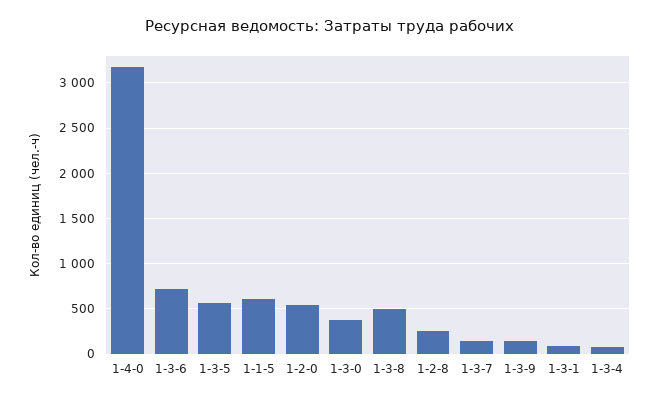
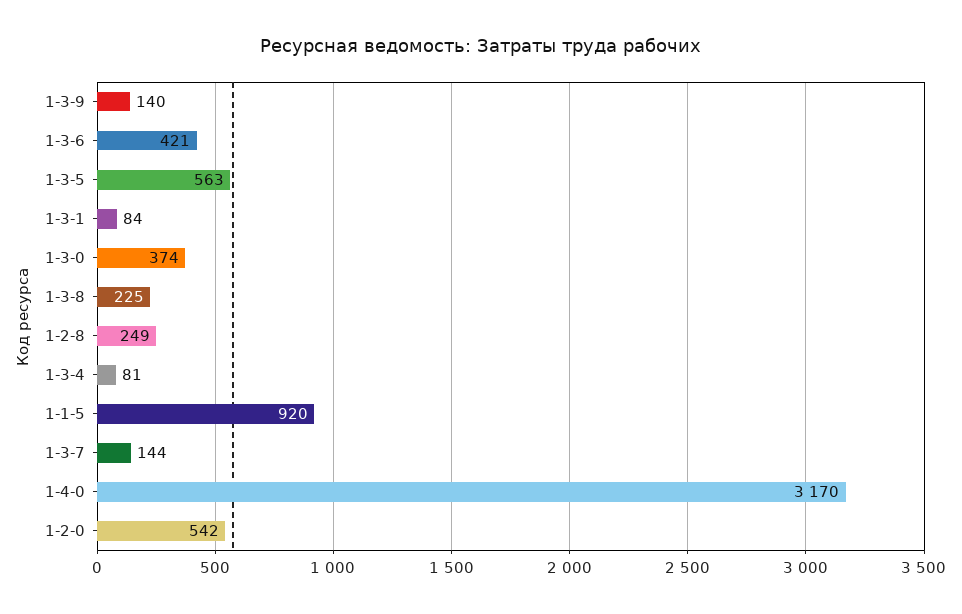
  {
    "1-4-0": 3170,
-   "1-3-6": 700,
+   "1-3-6": 421,
    "1-3-5": 563,
-   "1-1-5": 600,
+   "1-1-5": 920,
    "1-2-0": 542,
    "1-3-0": 374,
-   "1-3-8": 500,
+   "1-3-8": 225,
    "1-2-8": 249,
    "1-3-7": 144,
    "1-3-9": 140,
    "1-3-1": 84,
    "1-3-4": 81
  }

